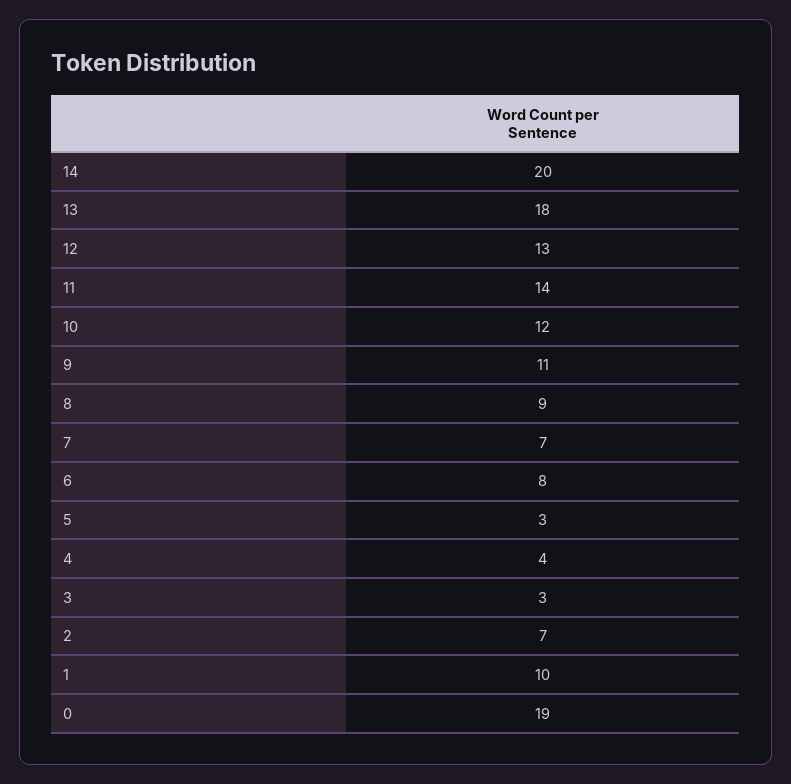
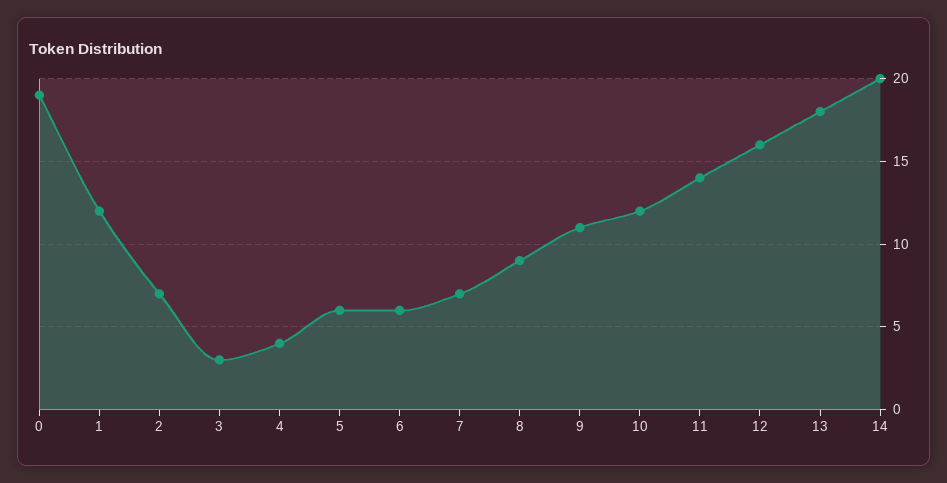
  {
    "14": 20,
    "13": 18,
-   "12": 13,
+   "12": 16,
    "11": 14,
    "10": 12,
    "9": 11,
    "8": 9,
    "7": 7,
-   "6": 8,
+   "6": 6,
-   "5": 3,
+   "5": 6,
    "4": 4,
    "3": 3,
    "2": 7,
-   "1": 10,
+   "1": 12,
    "0": 19
  }

